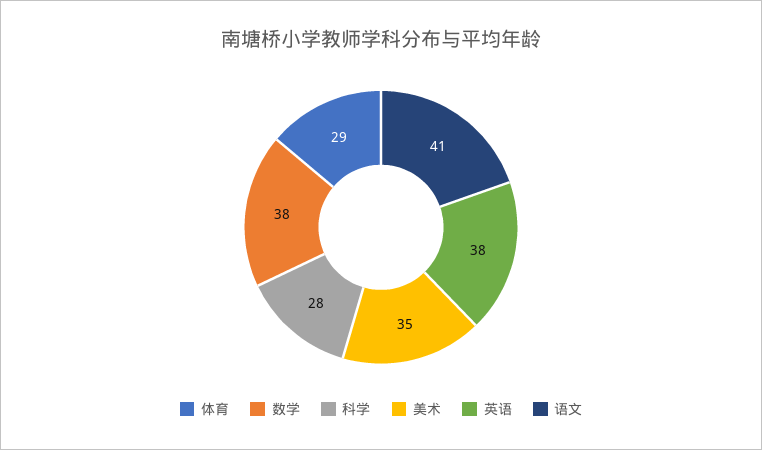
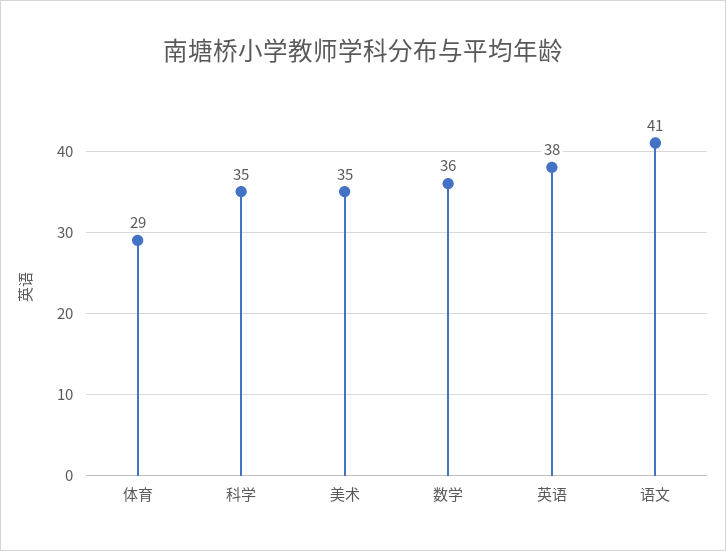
  {
    "体育": 29,
-   "数学": 38,
+   "数学": 36,
-   "科学": 28,
+   "科学": 35,
    "美术": 35,
    "英语": 38,
    "语文": 41
  }

